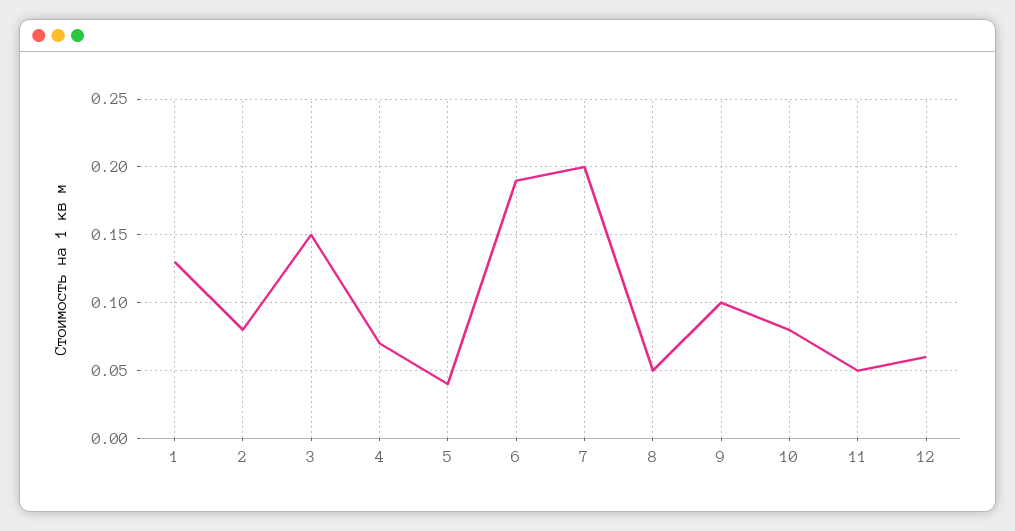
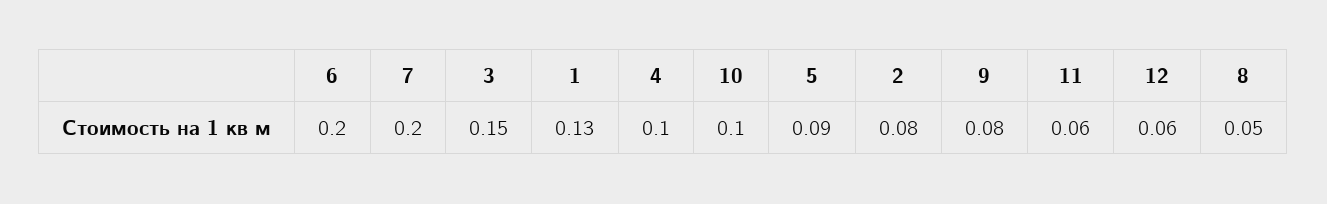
  {
    "1": 0.13,
    "2": 0.08,
    "3": 0.15,
-   "4": 0.07,
+   "4": 0.1,
-   "5": 0.04,
+   "5": 0.09,
-   "6": 0.19,
+   "6": 0.2,
    "7": 0.2,
    "8": 0.05,
-   "9": 0.1,
+   "9": 0.08,
-   "10": 0.08,
+   "10": 0.1,
-   "11": 0.05,
+   "11": 0.06,
    "12": 0.06
  }

